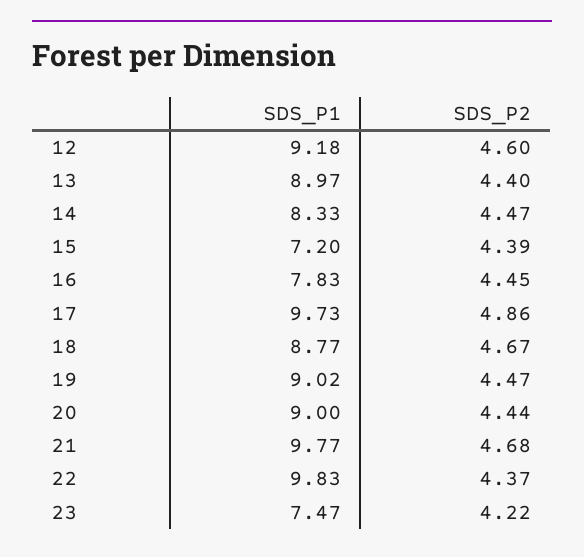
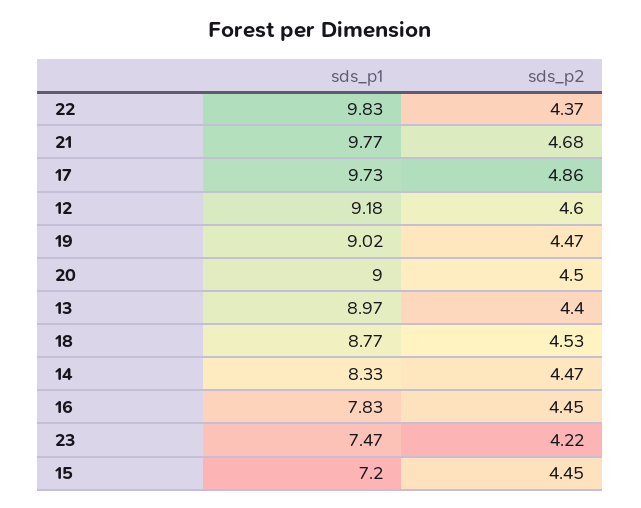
  {
    "SDS_P1": {
      "12": 9.18,
      "13": 8.97,
      "14": 8.33,
      "15": 7.2,
      "16": 7.83,
      "17": 9.73,
      "18": 8.77,
      "19": 9.02,
      "20": 9,
      "21": 9.77,
      "22": 9.83,
      "23": 7.47
    },
    "SDS_P2": {
      "12": 4.6,
      "13": 4.4,
      "14": 4.47,
-     "15": 4.39,
+     "15": 4.45,
      "16": 4.45,
      "17": 4.86,
-     "18": 4.67,
+     "18": 4.53,
      "19": 4.47,
-     "20": 4.44,
+     "20": 4.5,
      "21": 4.68,
      "22": 4.37,
      "23": 4.22
    }
  }

